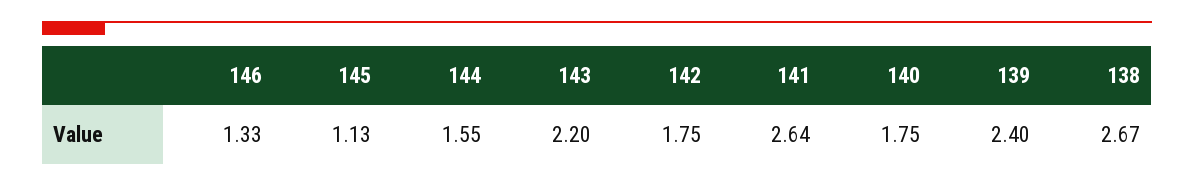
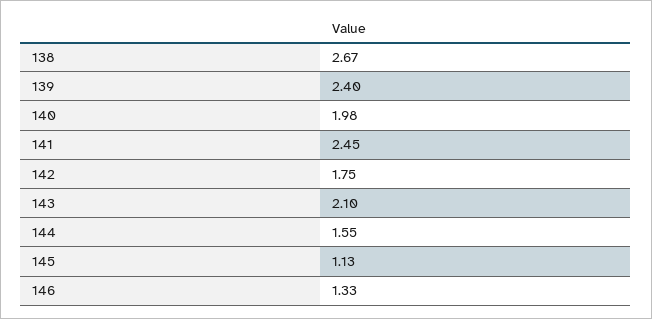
  {
    "146": 1.33,
    "145": 1.13,
    "144": 1.55,
-   "143": 2.2,
+   "143": 2.1,
    "142": 1.75,
-   "141": 2.64,
+   "141": 2.45,
-   "140": 1.75,
+   "140": 1.98,
    "139": 2.4,
    "138": 2.67
  }

